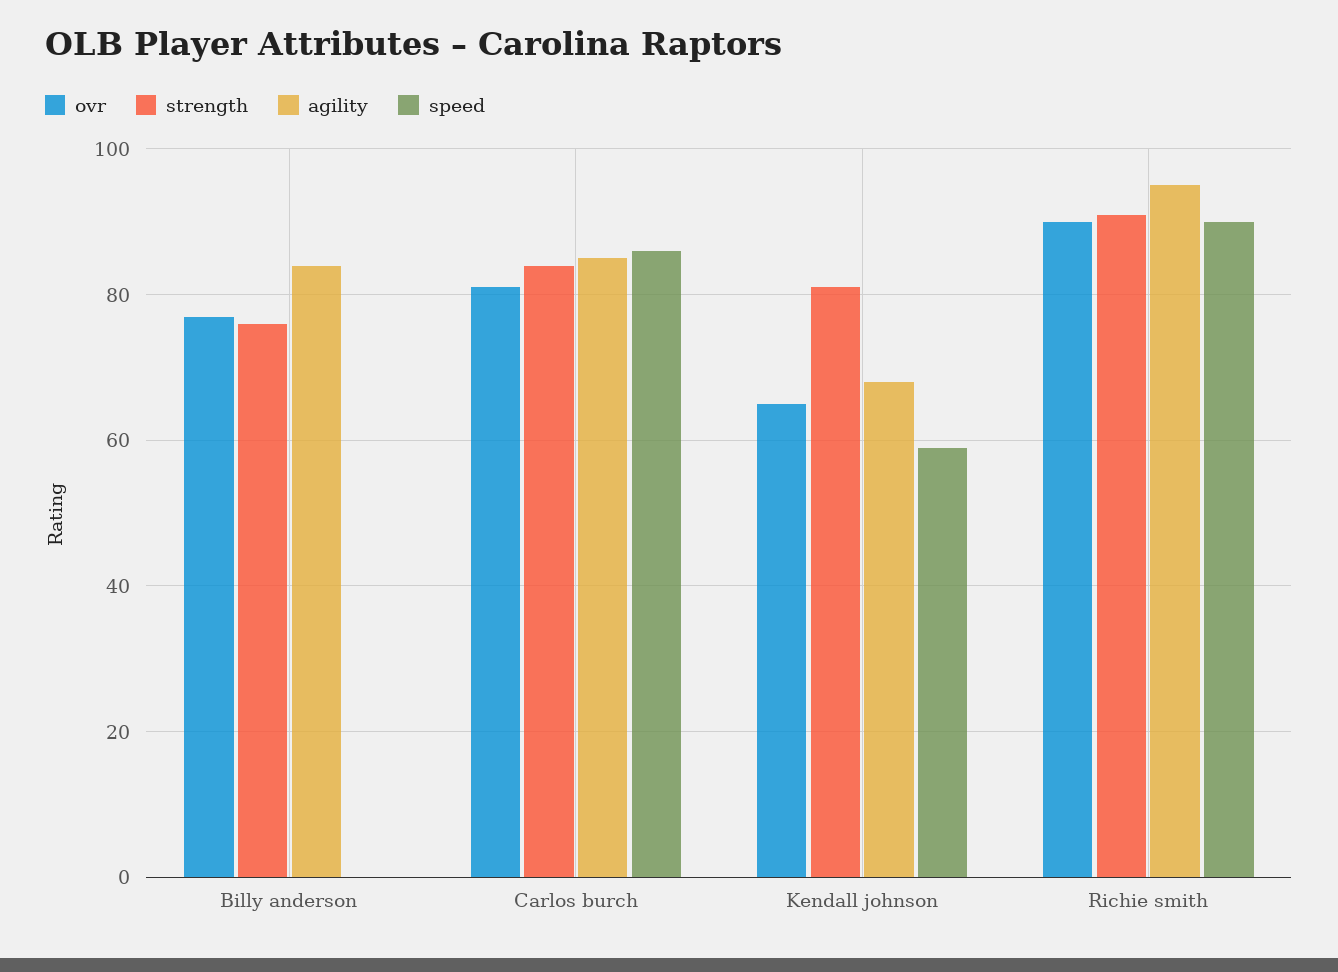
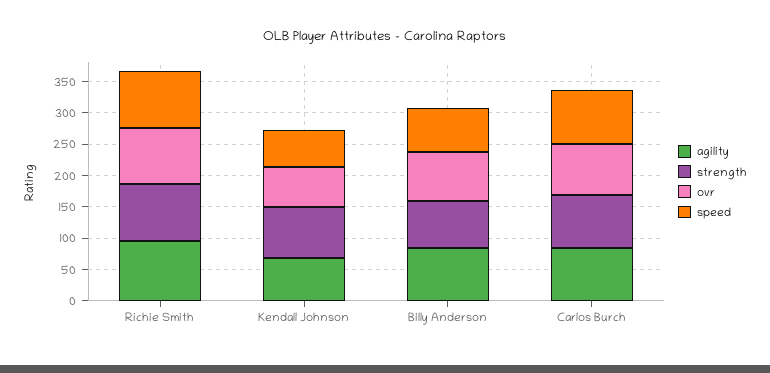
  {
    "ovr": {
      "Billy anderson": 75,
      "Carlos burch": 80,
      "Kendall johnson": 65,
      "Richie smith": 90
    },
    "strength": {
      "Billy anderson": 75,
      "Carlos burch": 85,
      "Kendall johnson": 80,
      "Richie smith": 90
    },
    "agility": {
      "Billy anderson": 85,
      "Carlos burch": 85,
      "Kendall johnson": 70,
      "Richie smith": 95
    },
    "speed": {
-     "Billy anderson": 0,
+     "Billy anderson": 75,
      "Carlos burch": 85,
      "Kendall johnson": 60,
      "Richie smith": 90
    }
  }

